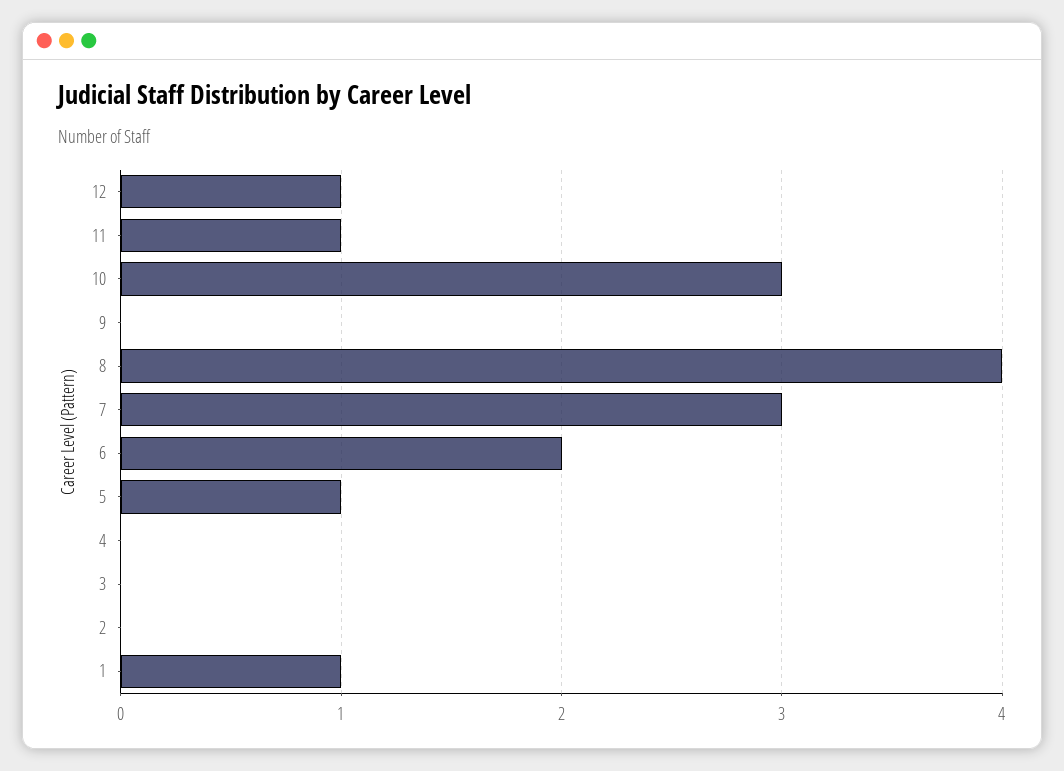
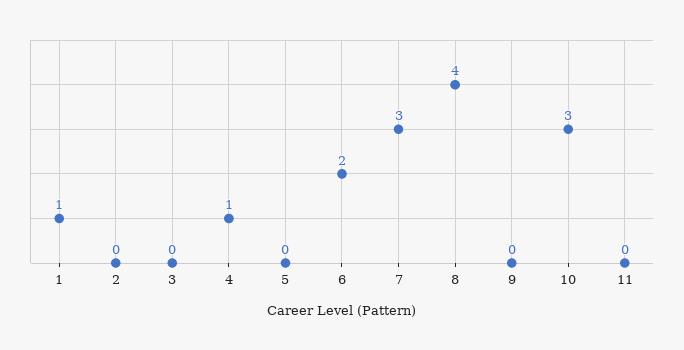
  {
-   "12": 1,
-   "11": 1,
+   "11": 0,
    "10": 3,
    "9": 0,
    "8": 4,
    "7": 3,
    "6": 2,
-   "5": 1,
+   "5": 0,
-   "4": 0,
+   "4": 1,
    "3": 0,
    "2": 0,
    "1": 1
  }

